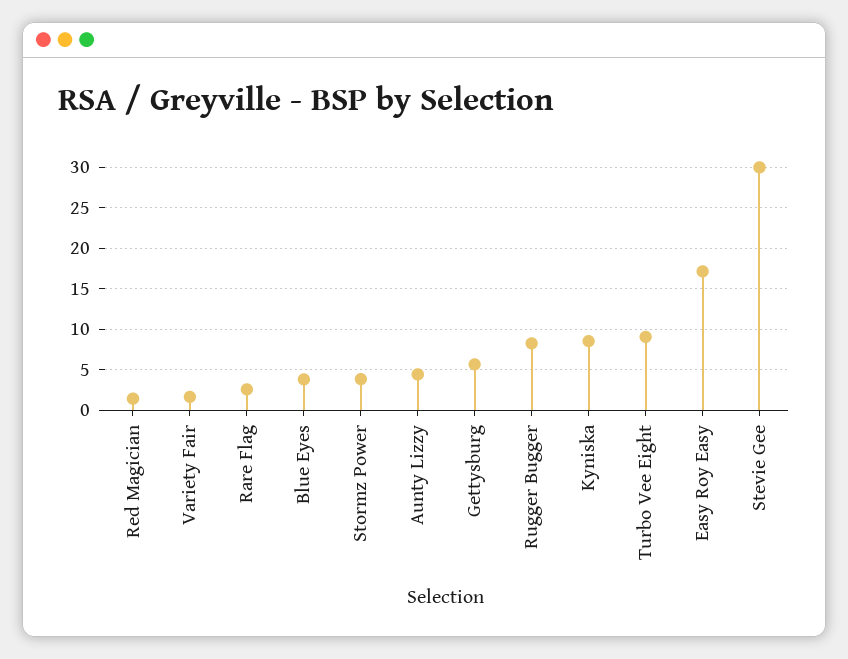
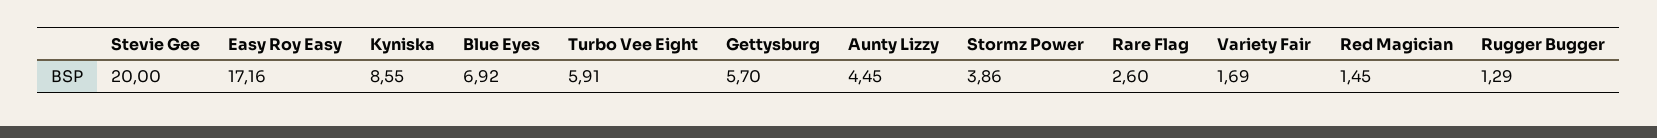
  {
    "Red Magician": 1.45,
    "Variety Fair": 1.69,
    "Rare Flag": 2.6,
-   "Blue Eyes": 4,
+   "Blue Eyes": 6.92,
    "Stormz Power": 3.86,
    "Aunty Lizzy": 4.45,
    "Gettysburg": 5.7,
-   "Rugger Bugger": 8,
+   "Rugger Bugger": 1.29,
    "Kyniska": 8.55,
-   "Turbo Vee Eight": 9,
+   "Turbo Vee Eight": 5.91,
    "Easy Roy Easy": 17.16,
-   "Stevie Gee": 30
+   "Stevie Gee": 20
  }

